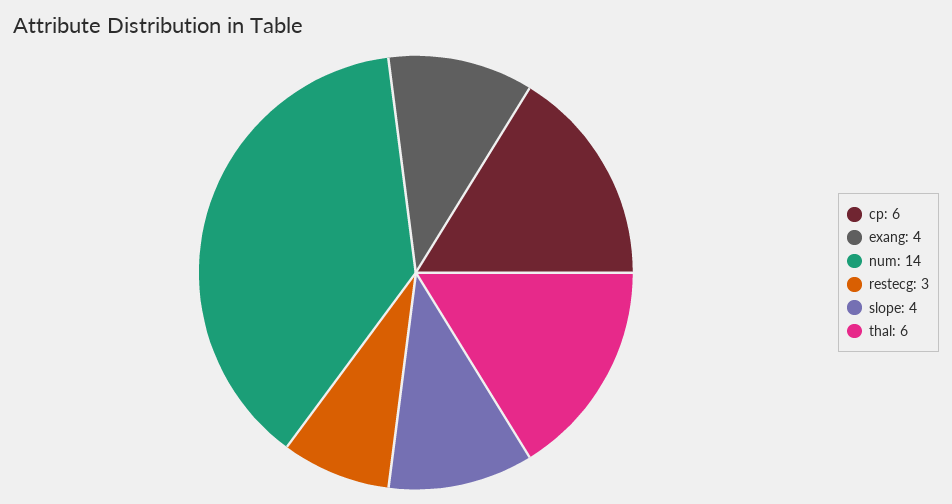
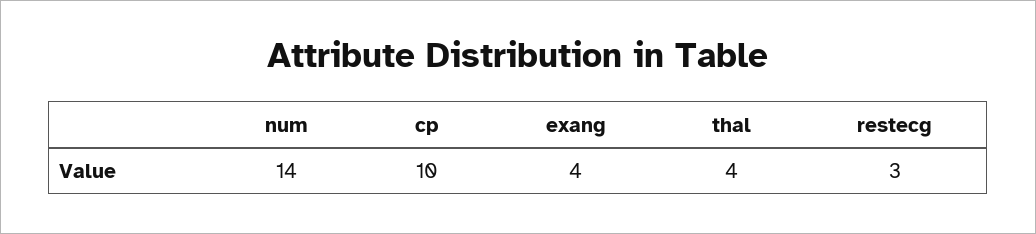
  {
-   "cp": 6,
+   "cp": 10,
    "exang": 4,
    "num": 14,
    "restecg": 3,
-   "slope": 4,
-   "thal": 6
+   "thal": 4
  }

